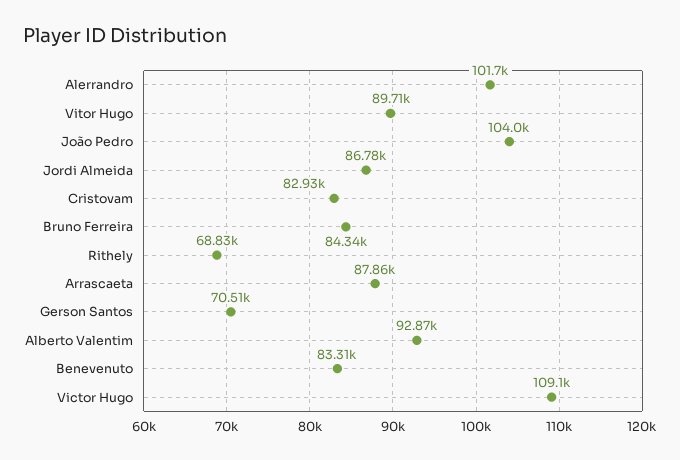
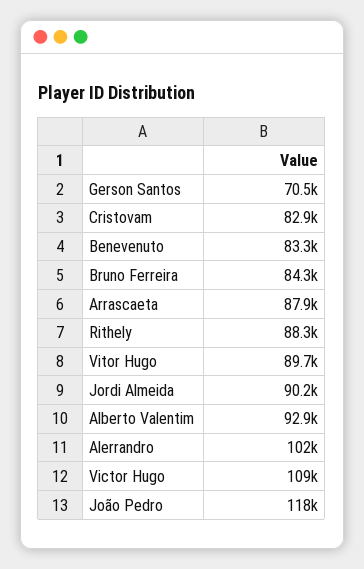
  {
    "Alerrandro": 101700,
    "Vitor Hugo": 89710,
-   "João Pedro": 104000,
+   "João Pedro": 118000,
-   "Jordi Almeida": 86780,
+   "Jordi Almeida": 90200,
    "Cristovam": 82930,
    "Bruno Ferreira": 84340,
-   "Rithely": 68830,
+   "Rithely": 88300,
    "Arrascaeta": 87860,
    "Gerson Santos": 70510,
    "Alberto Valentim": 92870,
    "Benevenuto": 83310,
    "Victor Hugo": 109100
  }

